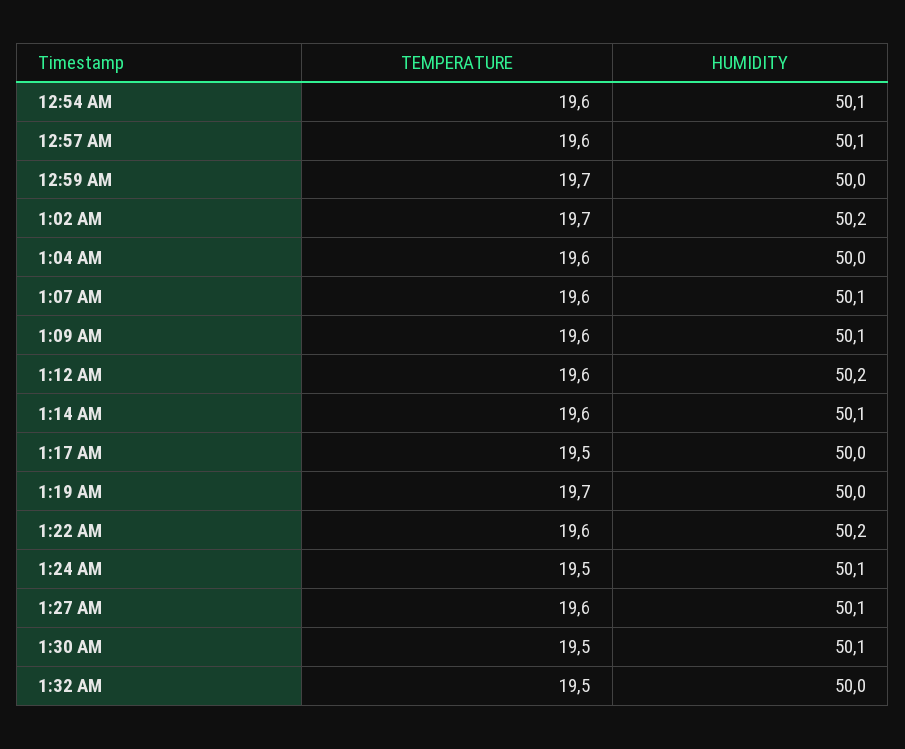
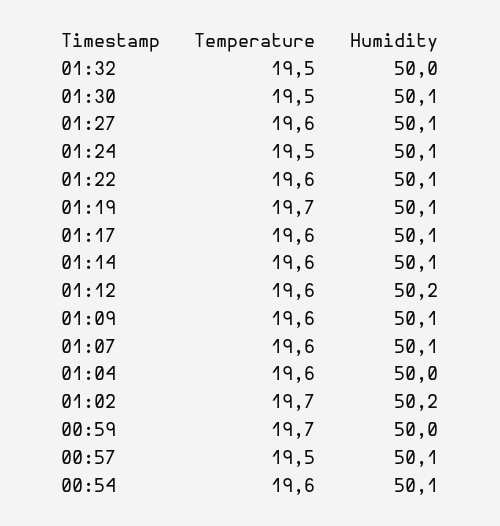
  {
    "TEMPERATURE": {
      "12:54 AM": 19.6,
-     "12:57 AM": 19.6,
+     "12:57 AM": 19.5,
      "12:59 AM": 19.7,
      "1:02 AM": 19.7,
      "1:04 AM": 19.6,
      "1:07 AM": 19.6,
      "1:09 AM": 19.6,
      "1:12 AM": 19.6,
      "1:14 AM": 19.6,
-     "1:17 AM": 19.5,
+     "1:17 AM": 19.6,
      "1:19 AM": 19.7,
      "1:22 AM": 19.6,
      "1:24 AM": 19.5,
      "1:27 AM": 19.6,
      "1:30 AM": 19.5,
      "1:32 AM": 19.5
    },
    "HUMIDITY": {
      "12:54 AM": 50.1,
      "12:57 AM": 50.1,
      "12:59 AM": 50,
      "1:02 AM": 50.2,
      "1:04 AM": 50,
      "1:07 AM": 50.1,
      "1:09 AM": 50.1,
      "1:12 AM": 50.2,
      "1:14 AM": 50.1,
-     "1:17 AM": 50,
+     "1:17 AM": 50.1,
-     "1:19 AM": 50,
+     "1:19 AM": 50.1,
-     "1:22 AM": 50.2,
+     "1:22 AM": 50.1,
      "1:24 AM": 50.1,
      "1:27 AM": 50.1,
      "1:30 AM": 50.1,
      "1:32 AM": 50
    }
  }

